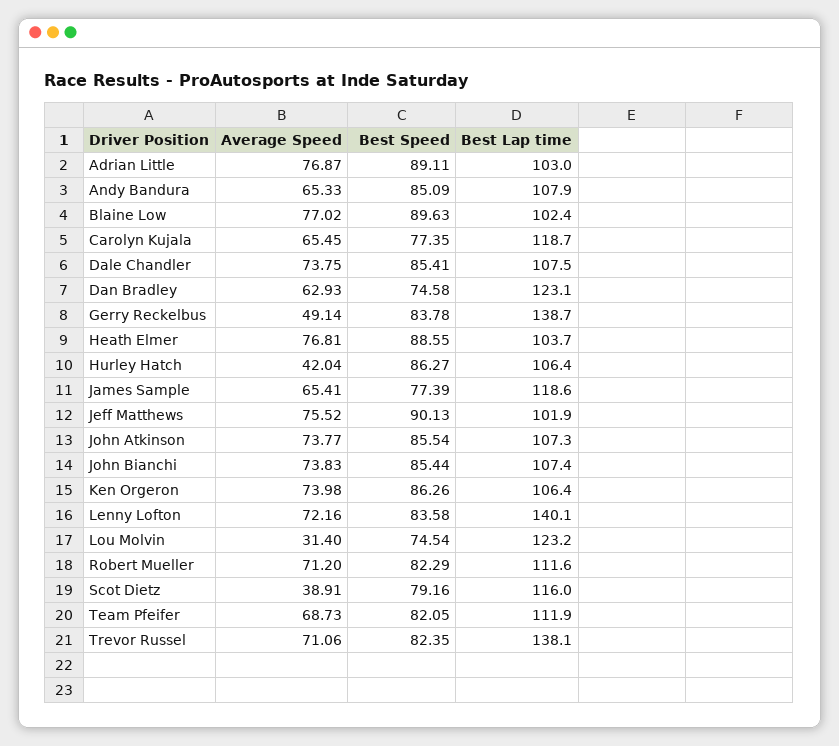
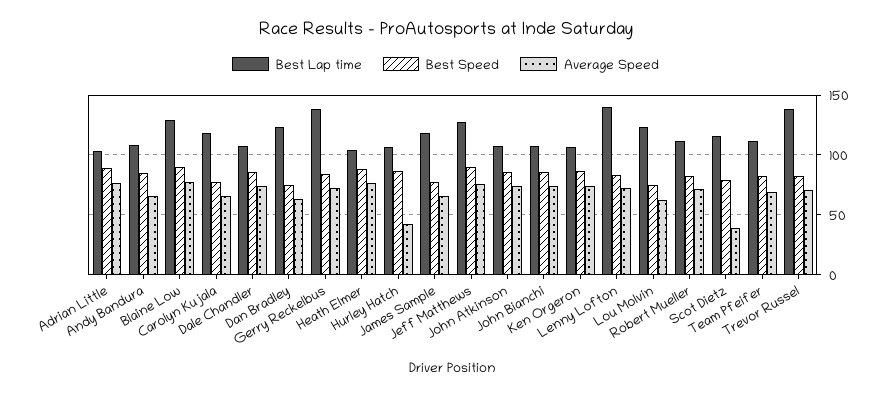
  {
    "Average Speed": {
      "Adrian Little": 76.87,
      "Andy Bandura": 65.33,
      "Blaine Low": 77.02,
      "Carolyn Kujala": 65.45,
      "Dale Chandler": 73.75,
      "Dan Bradley": 62.93,
-     "Gerry Reckelbus": 49.14,
+     "Gerry Reckelbus": 70,
      "Heath Elmer": 76.81,
      "Hurley Hatch": 42.04,
      "James Sample": 65.41,
      "Jeff Matthews": 75.52,
      "John Atkinson": 73.77,
      "John Bianchi": 73.83,
      "Ken Orgeron": 73.98,
      "Lenny Lofton": 72.16,
-     "Lou Molvin": 31.4,
+     "Lou Molvin": 60,
      "Robert Mueller": 71.2,
      "Scot Dietz": 38.91,
      "Team Pfeifer": 68.73,
      "Trevor Russel": 71.06
    },
    "Best Speed": {
      "Adrian Little": 89.11,
      "Andy Bandura": 85.09,
      "Blaine Low": 89.63,
      "Carolyn Kujala": 77.35,
      "Dale Chandler": 85.41,
      "Dan Bradley": 74.58,
      "Gerry Reckelbus": 83.78,
      "Heath Elmer": 88.55,
      "Hurley Hatch": 86.27,
      "James Sample": 77.39,
      "Jeff Matthews": 90.13,
      "John Atkinson": 85.54,
      "John Bianchi": 85.44,
      "Ken Orgeron": 86.26,
      "Lenny Lofton": 83.58,
      "Lou Molvin": 74.54,
      "Robert Mueller": 82.29,
      "Scot Dietz": 79.16,
      "Team Pfeifer": 82.05,
      "Trevor Russel": 82.35
    },
    "Best Lap time": {
      "Adrian Little": 103,
      "Andy Bandura": 107.9,
-     "Blaine Low": 102.4,
+     "Blaine Low": 130,
      "Carolyn Kujala": 118.7,
      "Dale Chandler": 107.5,
      "Dan Bradley": 123.1,
      "Gerry Reckelbus": 138.7,
      "Heath Elmer": 103.7,
      "Hurley Hatch": 106.4,
      "James Sample": 118.6,
-     "Jeff Matthews": 101.9,
+     "Jeff Matthews": 130,
      "John Atkinson": 107.3,
      "John Bianchi": 107.4,
      "Ken Orgeron": 106.4,
      "Lenny Lofton": 140.1,
      "Lou Molvin": 123.2,
      "Robert Mueller": 111.6,
      "Scot Dietz": 116,
      "Team Pfeifer": 111.9,
      "Trevor Russel": 138.1
    }
  }

